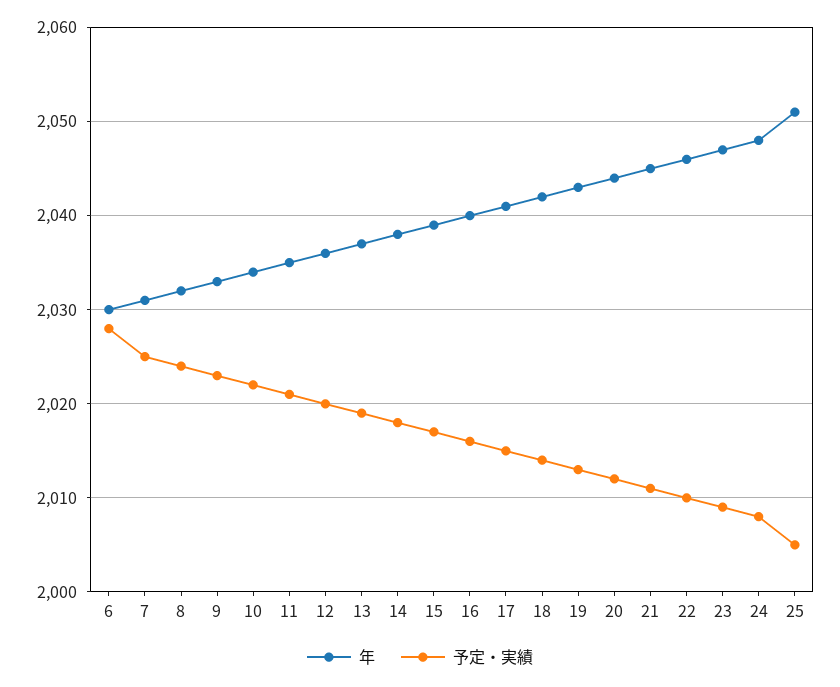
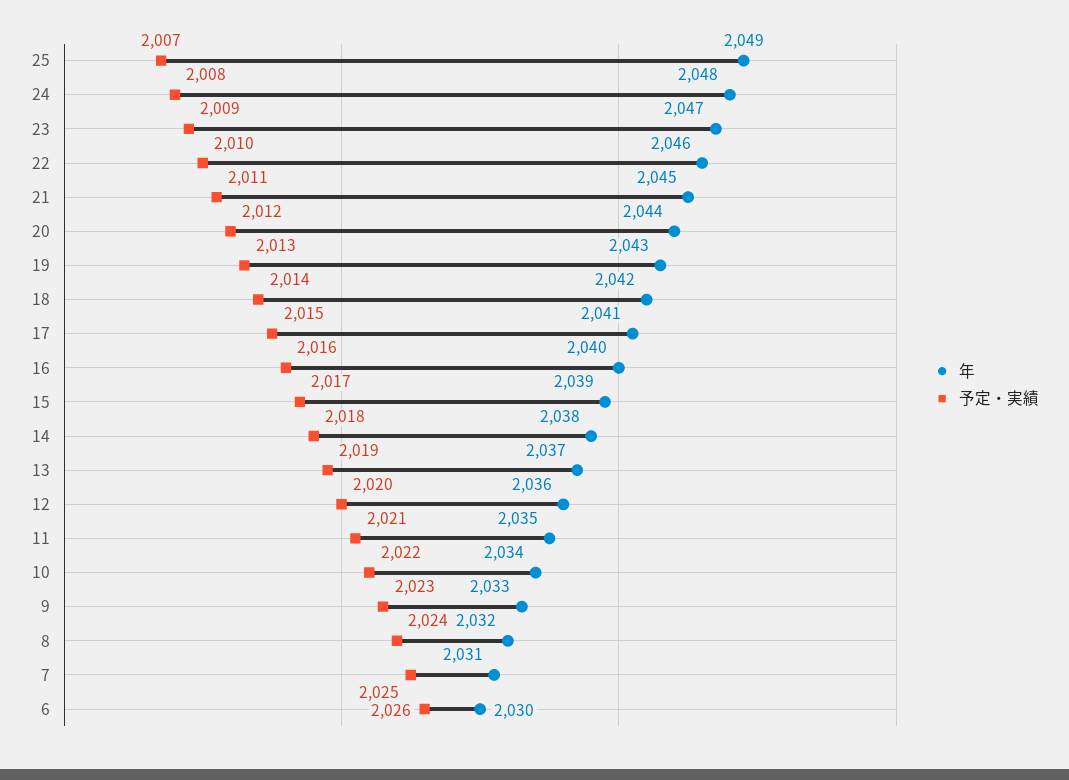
  {
    "年": {
      "6": 2030,
      "7": 2031,
      "8": 2032,
      "9": 2033,
      "10": 2034,
      "11": 2035,
      "12": 2036,
      "13": 2037,
      "14": 2038,
      "15": 2039,
      "16": 2040,
      "17": 2041,
      "18": 2042,
      "19": 2043,
      "20": 2044,
      "21": 2045,
      "22": 2046,
      "23": 2047,
      "24": 2048,
-     "25": 2051
+     "25": 2049
    },
    "予定・実績": {
-     "6": 2028,
+     "6": 2026,
      "7": 2025,
      "8": 2024,
      "9": 2023,
      "10": 2022,
      "11": 2021,
      "12": 2020,
      "13": 2019,
      "14": 2018,
      "15": 2017,
      "16": 2016,
      "17": 2015,
      "18": 2014,
      "19": 2013,
      "20": 2012,
      "21": 2011,
      "22": 2010,
      "23": 2009,
      "24": 2008,
-     "25": 2005
+     "25": 2007
    }
  }

